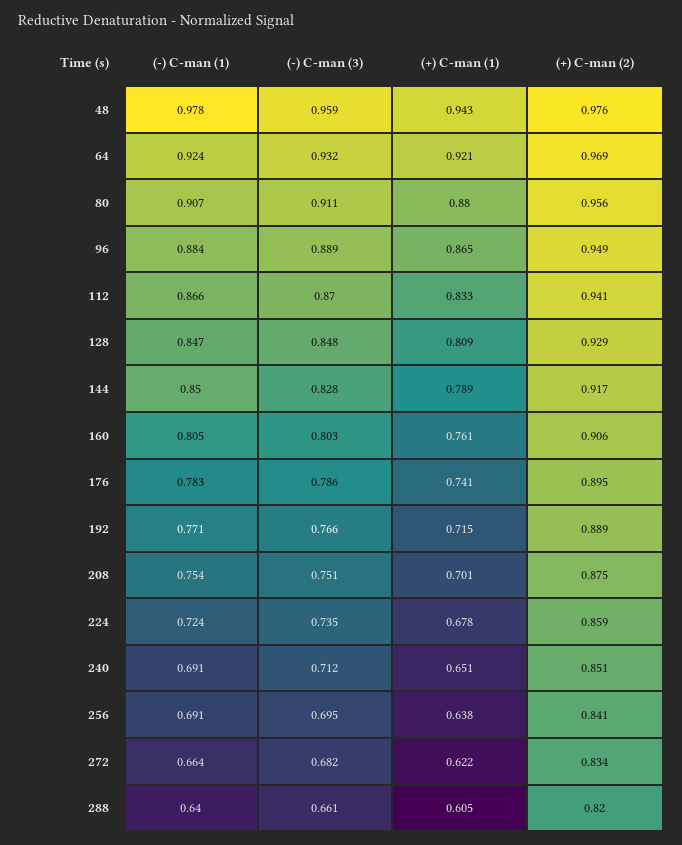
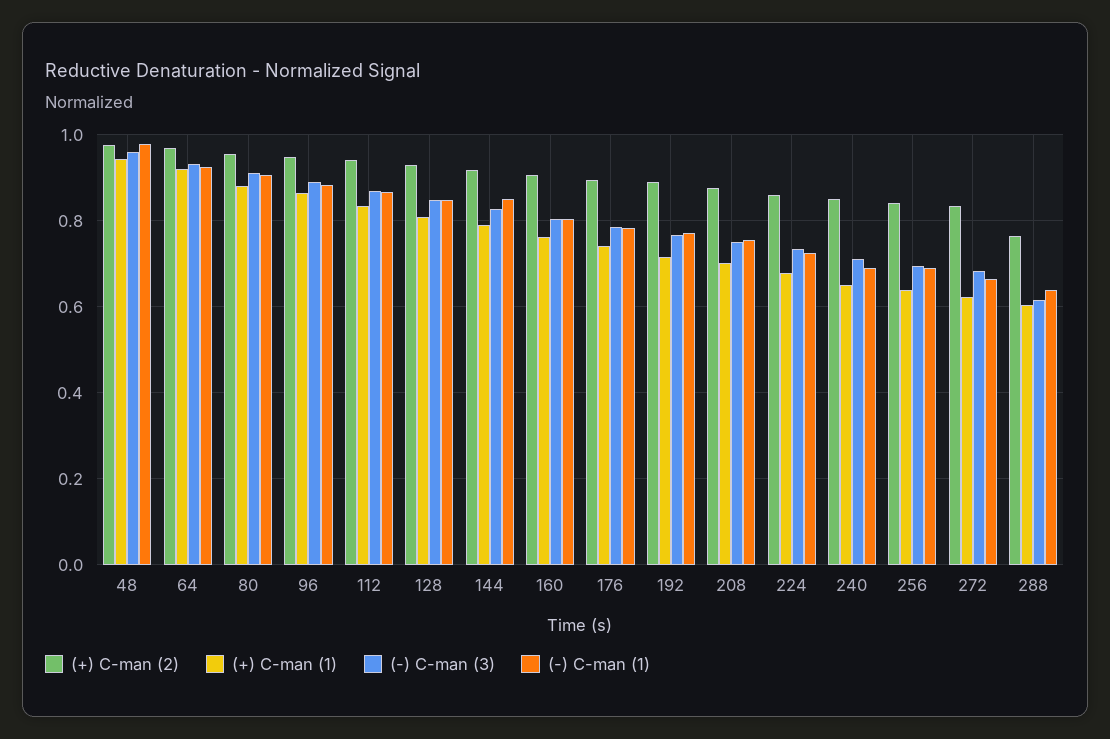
  {
    "(-) C-man (1)": {
      "48": 0.978,
      "64": 0.924,
      "80": 0.907,
      "96": 0.884,
      "112": 0.866,
      "128": 0.847,
      "144": 0.85,
      "160": 0.805,
      "176": 0.783,
      "192": 0.771,
      "208": 0.754,
      "224": 0.724,
      "240": 0.691,
      "256": 0.691,
      "272": 0.664,
      "288": 0.64
    },
    "(-) C-man (3)": {
      "48": 0.959,
      "64": 0.932,
      "80": 0.911,
      "96": 0.889,
      "112": 0.87,
      "128": 0.848,
      "144": 0.828,
      "160": 0.803,
      "176": 0.786,
      "192": 0.766,
      "208": 0.751,
      "224": 0.735,
      "240": 0.712,
      "256": 0.695,
      "272": 0.682,
-     "288": 0.661
+     "288": 0.62
    },
    "(+) C-man (1)": {
      "48": 0.943,
      "64": 0.921,
      "80": 0.88,
      "96": 0.865,
      "112": 0.833,
      "128": 0.809,
      "144": 0.789,
      "160": 0.761,
      "176": 0.741,
      "192": 0.715,
      "208": 0.701,
      "224": 0.678,
      "240": 0.651,
      "256": 0.638,
      "272": 0.622,
      "288": 0.605
    },
    "(+) C-man (2)": {
      "48": 0.976,
      "64": 0.969,
      "80": 0.956,
      "96": 0.949,
      "112": 0.941,
      "128": 0.929,
      "144": 0.917,
      "160": 0.906,
      "176": 0.895,
      "192": 0.889,
      "208": 0.875,
      "224": 0.859,
      "240": 0.851,
      "256": 0.841,
      "272": 0.834,
-     "288": 0.82
+     "288": 0.76
    }
  }

